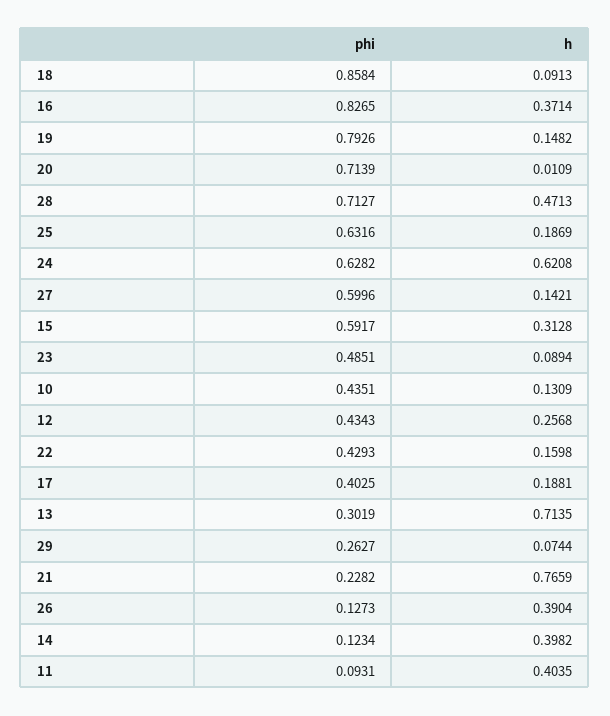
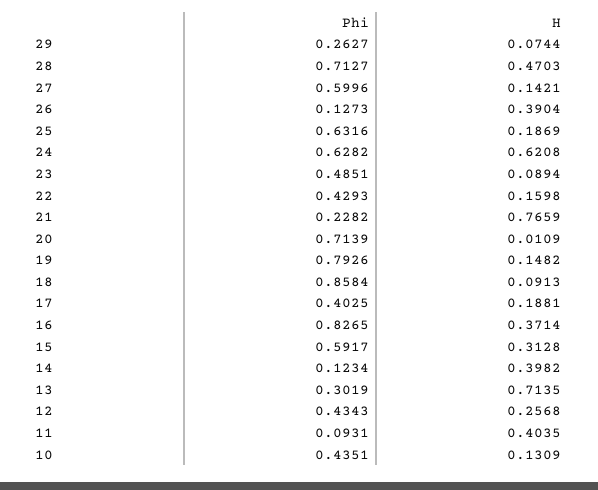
  {
    "phi": {
      "18": 0.8584,
      "16": 0.8265,
      "19": 0.7926,
      "20": 0.7139,
      "28": 0.7127,
      "25": 0.6316,
      "24": 0.6282,
      "27": 0.5996,
      "15": 0.5917,
      "23": 0.4851,
      "10": 0.4351,
      "12": 0.4343,
      "22": 0.4293,
      "17": 0.4025,
      "13": 0.3019,
      "29": 0.2627,
      "21": 0.2282,
      "26": 0.1273,
      "14": 0.1234,
      "11": 0.0931
    },
    "h": {
      "18": 0.0913,
      "16": 0.3714,
      "19": 0.1482,
      "20": 0.0109,
-     "28": 0.4713,
+     "28": 0.4703,
      "25": 0.1869,
      "24": 0.6208,
      "27": 0.1421,
      "15": 0.3128,
      "23": 0.0894,
      "10": 0.1309,
      "12": 0.2568,
      "22": 0.1598,
      "17": 0.1881,
      "13": 0.7135,
      "29": 0.0744,
      "21": 0.7659,
      "26": 0.3904,
      "14": 0.3982,
      "11": 0.4035
    }
  }

